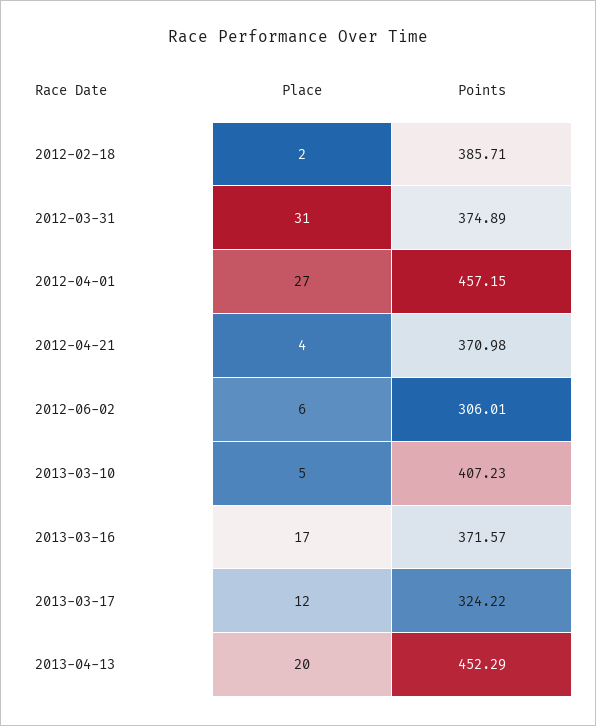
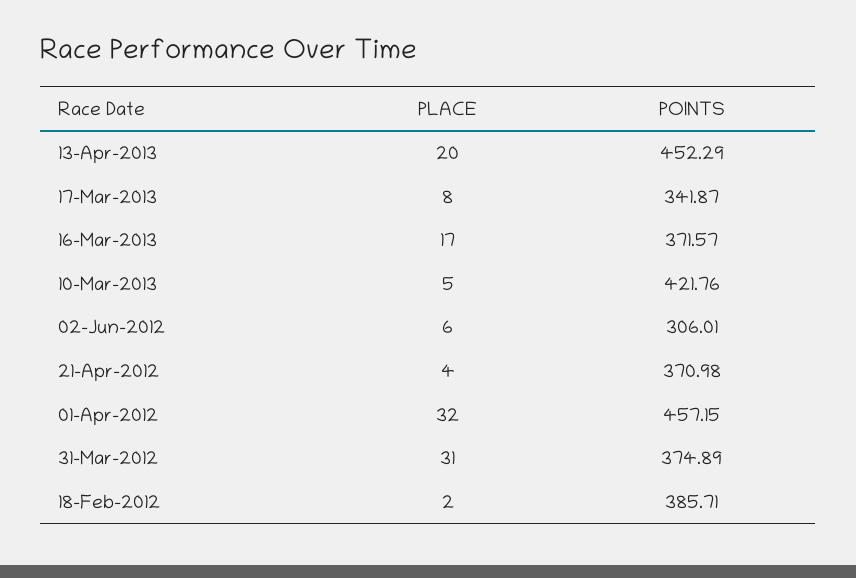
  {
    "Place": {
      "2012-02-18": 2,
      "2012-03-31": 31,
-     "2012-04-01": 27,
+     "2012-04-01": 32,
      "2012-04-21": 4,
      "2012-06-02": 6,
      "2013-03-10": 5,
      "2013-03-16": 17,
-     "2013-03-17": 12,
+     "2013-03-17": 8,
      "2013-04-13": 20
    },
    "Points": {
      "2012-02-18": 385.71,
      "2012-03-31": 374.89,
      "2012-04-01": 457.15,
      "2012-04-21": 370.98,
      "2012-06-02": 306.01,
-     "2013-03-10": 407.23,
+     "2013-03-10": 421.76,
      "2013-03-16": 371.57,
-     "2013-03-17": 324.22,
+     "2013-03-17": 341.87,
      "2013-04-13": 452.29
    }
  }

